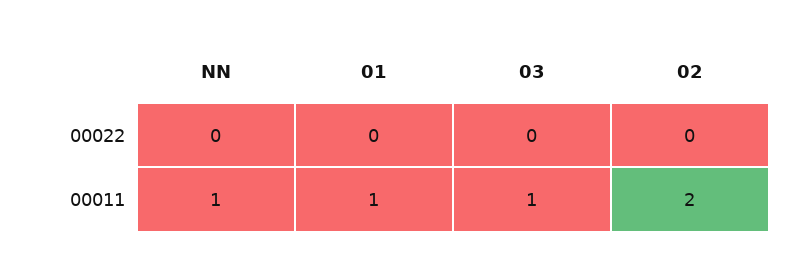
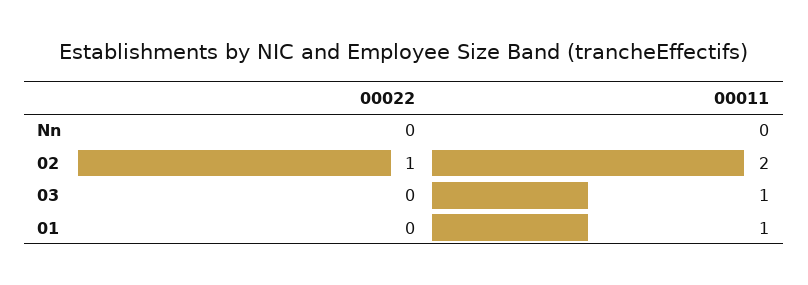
  {
    "NN": {
      "00022": 0,
-     "00011": 1
+     "00011": 0
    },
    "01": {
      "00022": 0,
      "00011": 1
    },
    "03": {
      "00022": 0,
      "00011": 1
    },
    "02": {
-     "00022": 0,
+     "00022": 1,
      "00011": 2
    }
  }

